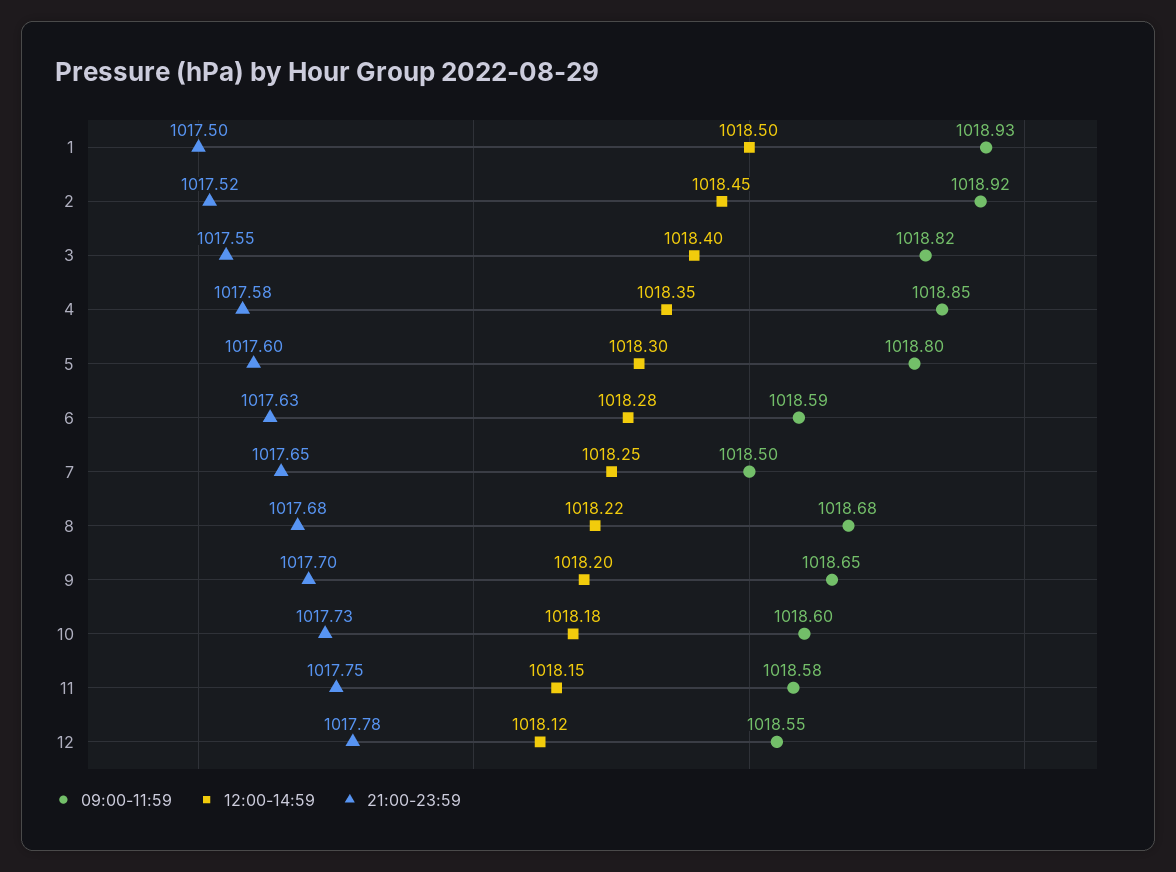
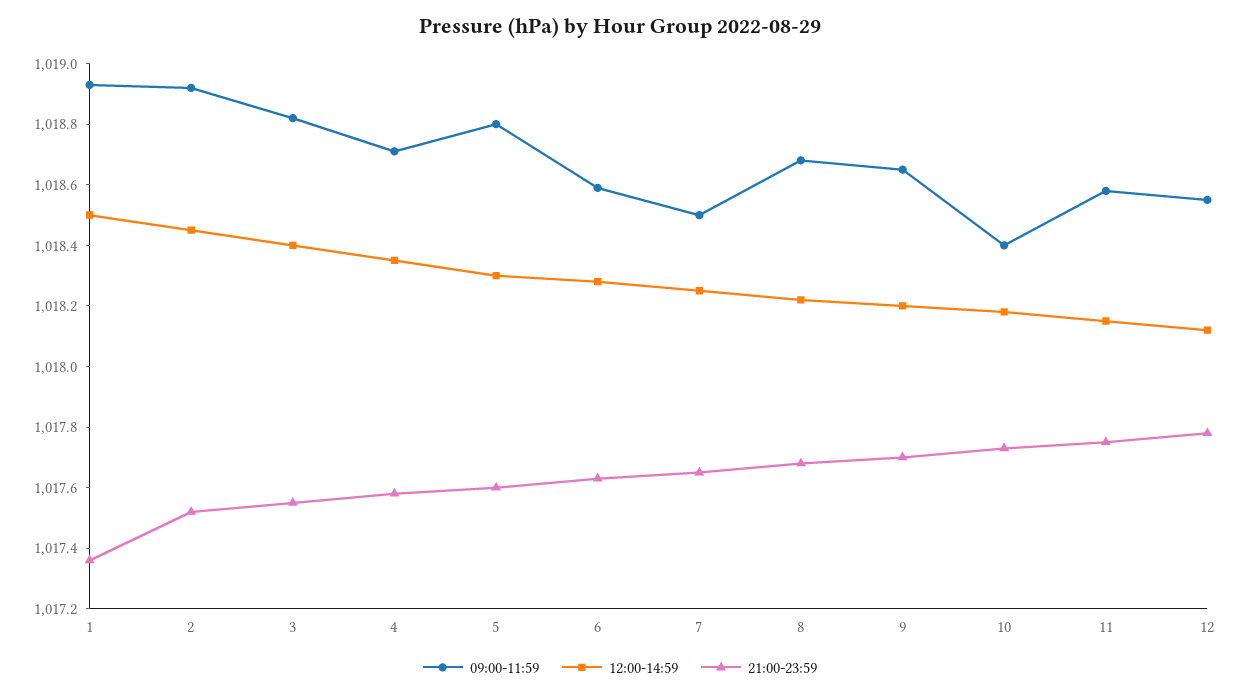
  {
    "09:00-11:59": {
      "1": 1018.93,
      "2": 1018.92,
      "3": 1018.82,
-     "4": 1018.85,
+     "4": 1018.7,
      "5": 1018.8,
      "6": 1018.59,
      "7": 1018.5,
      "8": 1018.68,
      "9": 1018.65,
-     "10": 1018.6,
+     "10": 1018.4,
      "11": 1018.58,
      "12": 1018.55
    },
    "12:00-14:59": {
      "1": 1018.5,
      "2": 1018.45,
      "3": 1018.4,
      "4": 1018.35,
      "5": 1018.3,
      "6": 1018.28,
      "7": 1018.25,
      "8": 1018.22,
      "9": 1018.2,
      "10": 1018.18,
      "11": 1018.15,
      "12": 1018.12
    },
    "21:00-23:59": {
-     "1": 1017.5,
+     "1": 1017.35,
      "2": 1017.52,
      "3": 1017.55,
      "4": 1017.58,
      "5": 1017.6,
      "6": 1017.63,
      "7": 1017.65,
      "8": 1017.68,
      "9": 1017.7,
      "10": 1017.73,
      "11": 1017.75,
      "12": 1017.78
    }
  }

